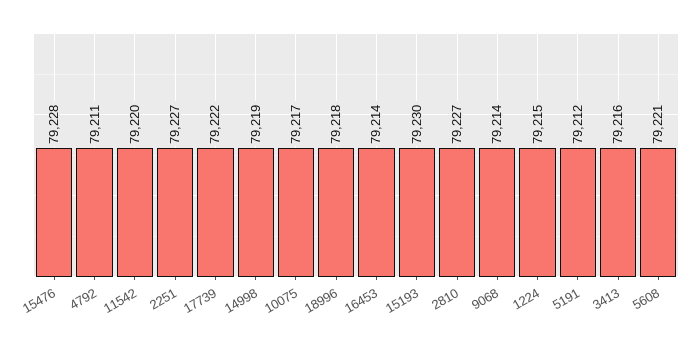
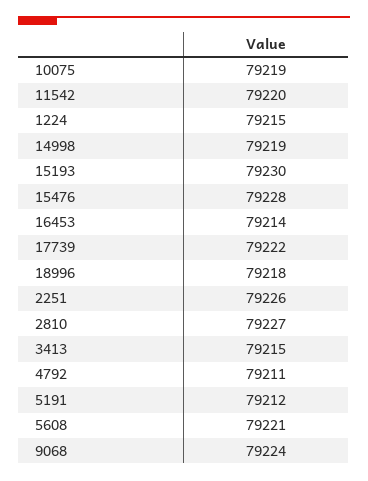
  {
    "15476": 79228,
    "4792": 79211,
    "11542": 79220,
-   "2251": 79227,
+   "2251": 79226,
    "17739": 79222,
    "14998": 79219,
-   "10075": 79217,
+   "10075": 79219,
    "18996": 79218,
    "16453": 79214,
    "15193": 79230,
    "2810": 79227,
-   "9068": 79214,
+   "9068": 79224,
    "1224": 79215,
    "5191": 79212,
-   "3413": 79216,
+   "3413": 79215,
    "5608": 79221
  }

